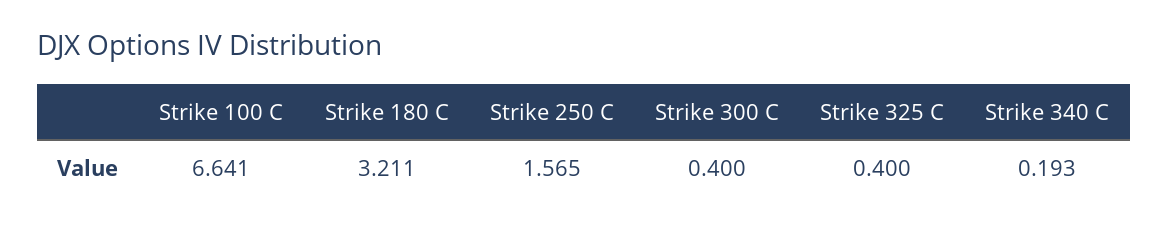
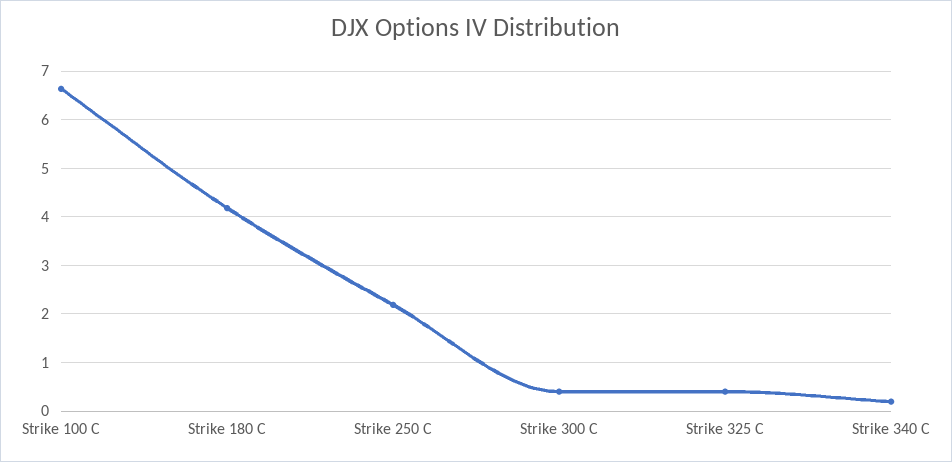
  {
    "Strike 100 C": 6.641,
-   "Strike 180 C": 3.211,
+   "Strike 180 C": 4.2,
-   "Strike 250 C": 1.565,
+   "Strike 250 C": 2.2,
    "Strike 300 C": 0.4,
    "Strike 325 C": 0.4,
    "Strike 340 C": 0.193
  }

